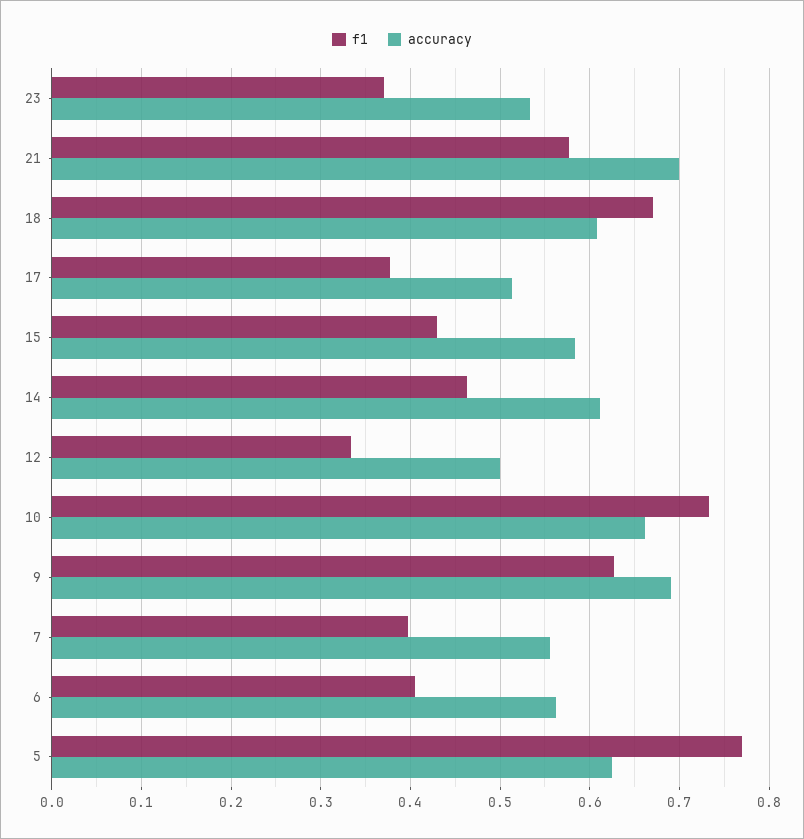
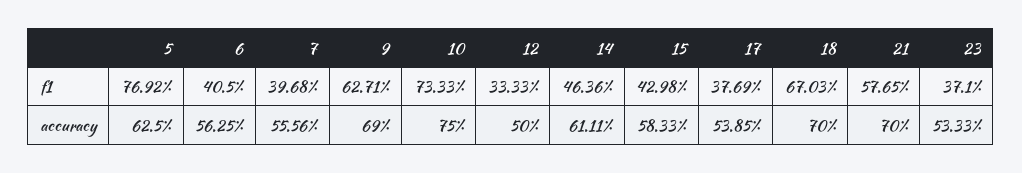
  {
    "f1": {
      "23": 0.371,
      "21": 0.5765,
      "18": 0.6703,
      "17": 0.3769,
      "15": 0.4298,
      "14": 0.4636,
      "12": 0.3333,
      "10": 0.7333,
      "9": 0.6271,
      "7": 0.3968,
      "6": 0.405,
      "5": 0.7692
    },
    "accuracy": {
      "23": 0.5333,
      "21": 0.7,
-     "18": 0.61,
+     "18": 0.7,
-     "17": 0.51,
+     "17": 0.5385,
      "15": 0.5833,
      "14": 0.6111,
      "12": 0.5,
-     "10": 0.66,
+     "10": 0.75,
      "9": 0.69,
      "7": 0.5556,
      "6": 0.5625,
      "5": 0.625
    }
  }

